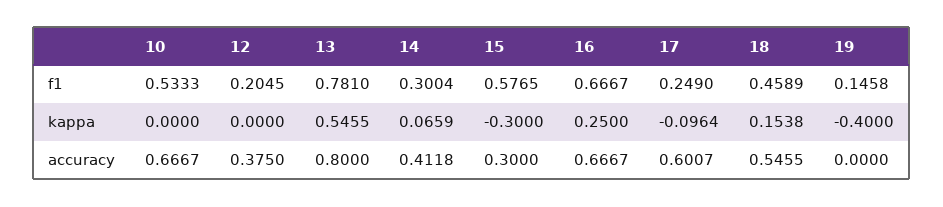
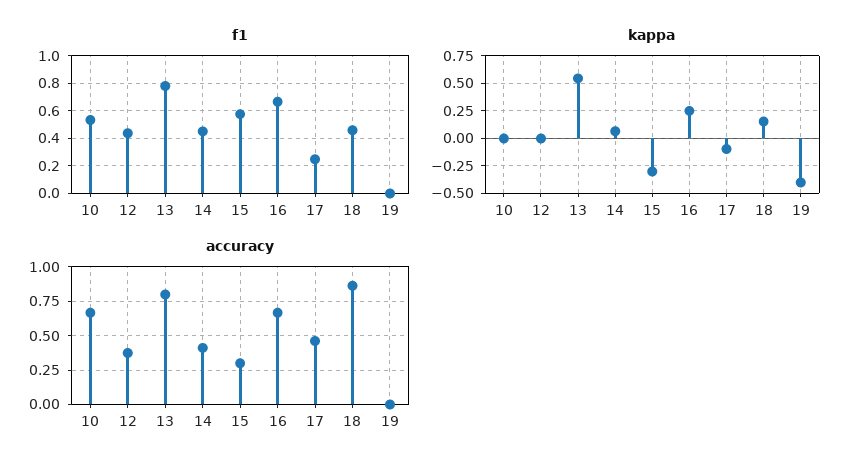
  {
    "f1": {
      "10": 0.5333,
-     "12": 0.2045,
+     "12": 0.45,
      "13": 0.781,
-     "14": 0.3004,
+     "14": 0.45,
      "15": 0.5765,
      "16": 0.6667,
      "17": 0.249,
      "18": 0.4589,
-     "19": 0.1458
+     "19": 0
    },
    "kappa": {
      "10": 0,
      "12": 0,
      "13": 0.5455,
      "14": 0.0659,
      "15": -0.3,
      "16": 0.25,
      "17": -0.0964,
      "18": 0.1538,
      "19": -0.4
    },
    "accuracy": {
      "10": 0.6667,
      "12": 0.375,
      "13": 0.8,
      "14": 0.4118,
      "15": 0.3,
      "16": 0.6667,
-     "17": 0.6007,
+     "17": 0.45,
-     "18": 0.5455,
+     "18": 0.85,
      "19": 0
    }
  }

